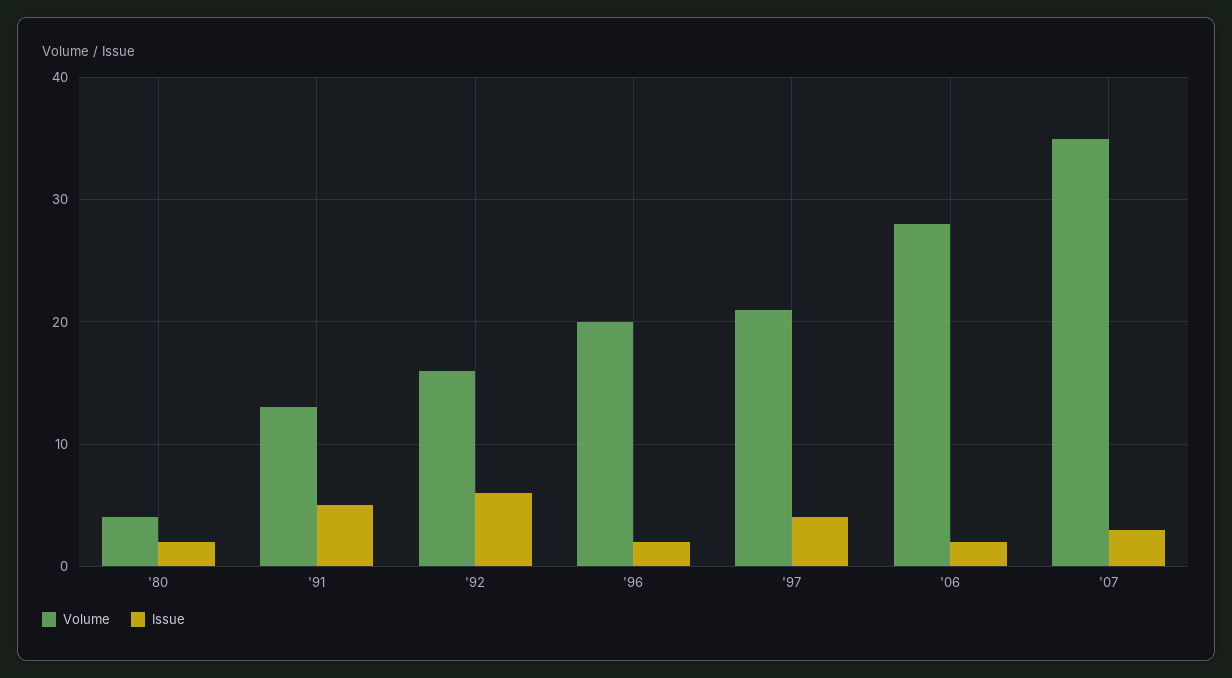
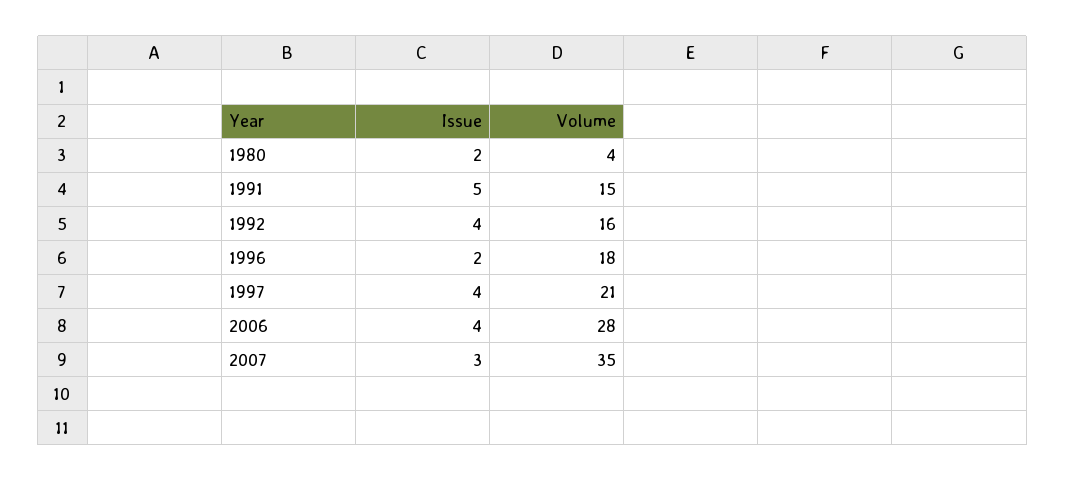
  {
    "Volume": {
      "'80": 4,
-     "'91": 13,
+     "'91": 15,
      "'92": 16,
-     "'96": 20,
+     "'96": 18,
      "'97": 21,
      "'06": 28,
      "'07": 35
    },
    "Issue": {
      "'80": 2,
      "'91": 5,
-     "'92": 6,
+     "'92": 4,
      "'96": 2,
      "'97": 4,
-     "'06": 2,
+     "'06": 4,
      "'07": 3
    }
  }

